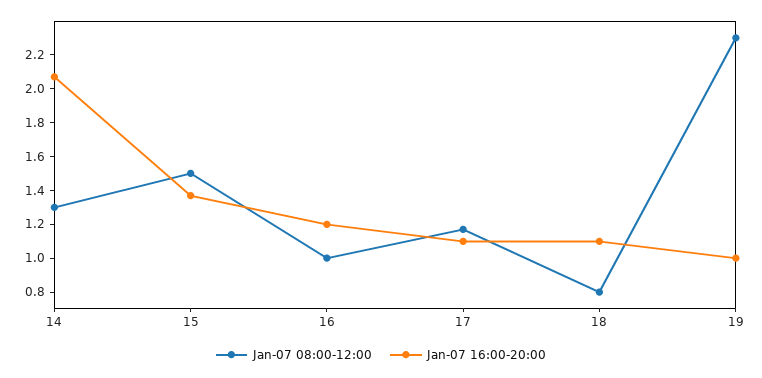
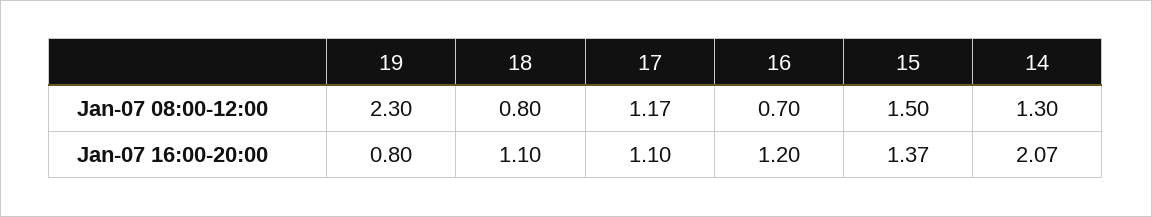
  {
    "Jan-07 08:00-12:00": {
      "14": 1.3,
      "15": 1.5,
-     "16": 1,
+     "16": 0.7,
      "17": 1.17,
      "18": 0.8,
      "19": 2.3
    },
    "Jan-07 16:00-20:00": {
      "14": 2.07,
      "15": 1.37,
      "16": 1.2,
      "17": 1.1,
      "18": 1.1,
-     "19": 1
+     "19": 0.8
    }
  }

